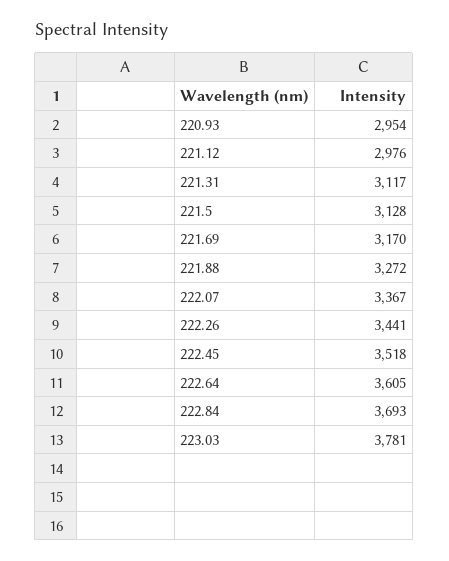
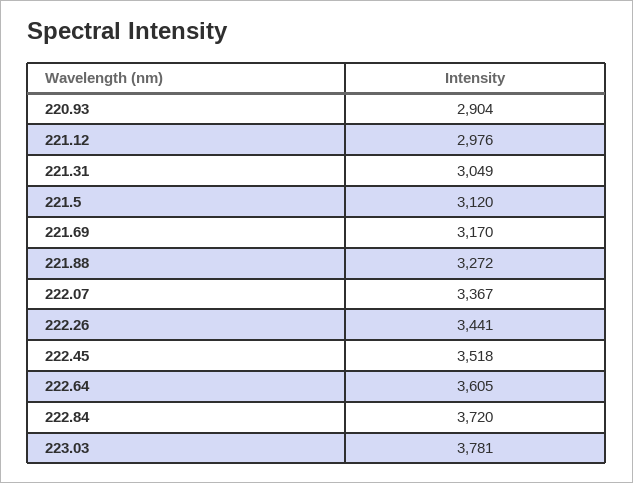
  {
-   "220.93": 2954,
+   "220.93": 2904,
    "221.12": 2976,
-   "221.31": 3117,
+   "221.31": 3049,
-   "221.5": 3128,
+   "221.5": 3120,
    "221.69": 3170,
    "221.88": 3272,
    "222.07": 3367,
    "222.26": 3441,
    "222.45": 3518,
    "222.64": 3605,
-   "222.84": 3693,
+   "222.84": 3720,
    "223.03": 3781
  }

